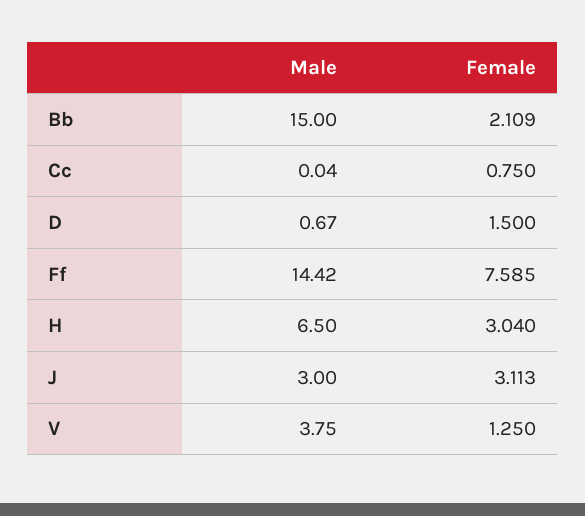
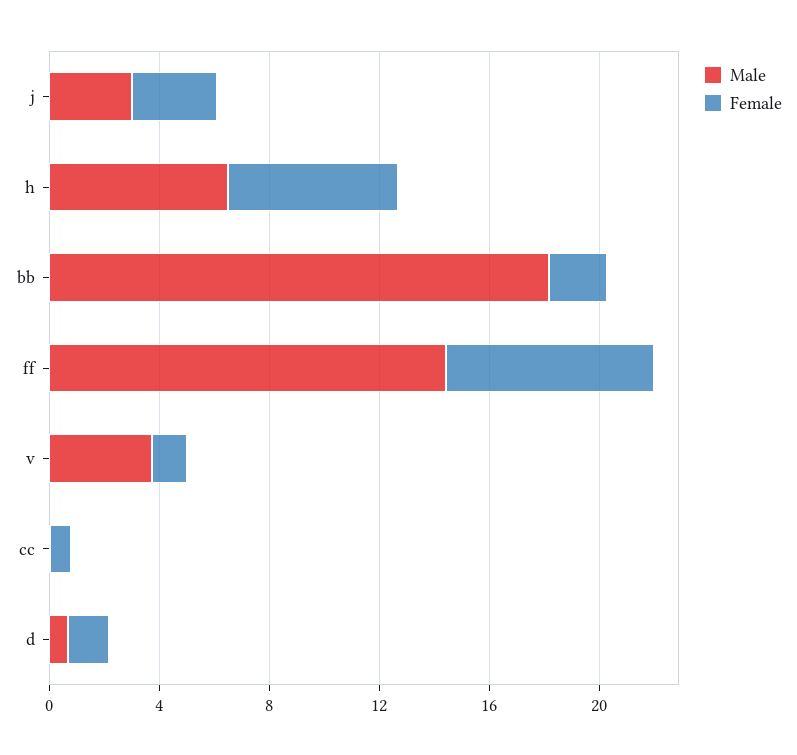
  {
    "Male": {
-     "Bb": 15,
+     "Bb": 18,
      "Cc": 0.04,
      "D": 0.67,
      "Ff": 14.42,
      "H": 6.5,
      "J": 3,
      "V": 3.75
    },
    "Female": {
      "Bb": 2.109,
      "Cc": 0.75,
      "D": 1.5,
      "Ff": 7.585,
-     "H": 3.04,
+     "H": 6,
      "J": 3.113,
      "V": 1.25
    }
  }

